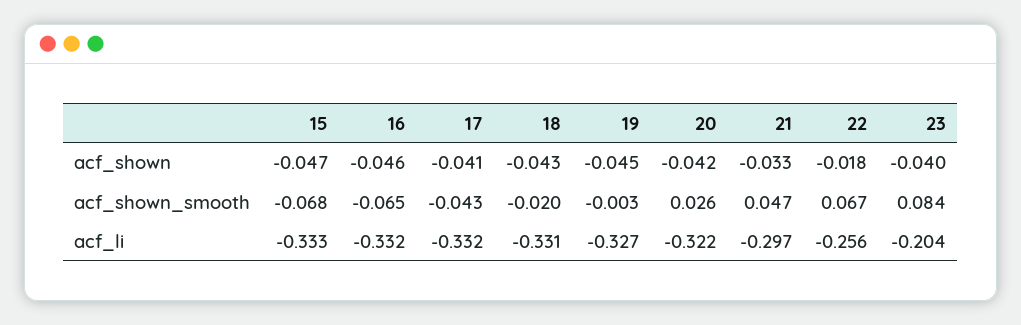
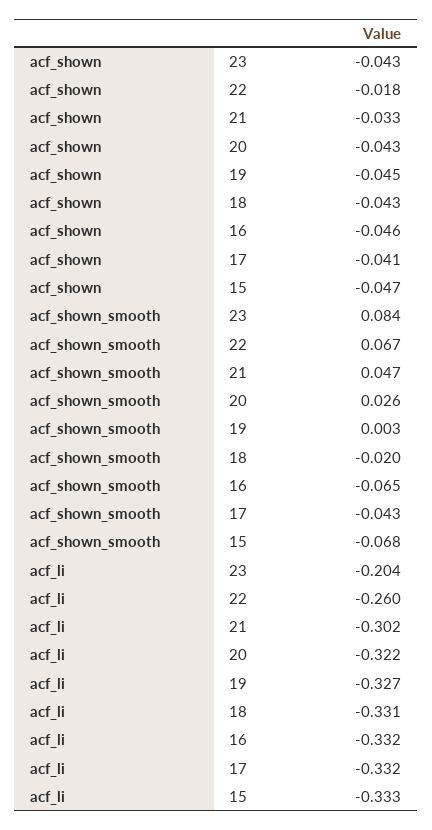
  {
    "15": {
      "acf_shown": -0.047,
      "acf_shown_smooth": -0.068,
      "acf_li": -0.333
    },
    "16": {
      "acf_shown": -0.046,
      "acf_shown_smooth": -0.065,
      "acf_li": -0.332
    },
    "17": {
      "acf_shown": -0.041,
      "acf_shown_smooth": -0.043,
      "acf_li": -0.332
    },
    "18": {
      "acf_shown": -0.043,
      "acf_shown_smooth": -0.02,
      "acf_li": -0.331
    },
    "19": {
      "acf_shown": -0.045,
-     "acf_shown_smooth": -0.003,
+     "acf_shown_smooth": 0.003,
      "acf_li": -0.327
    },
    "20": {
-     "acf_shown": -0.042,
+     "acf_shown": -0.043,
      "acf_shown_smooth": 0.026,
      "acf_li": -0.322
    },
    "21": {
      "acf_shown": -0.033,
      "acf_shown_smooth": 0.047,
-     "acf_li": -0.297
+     "acf_li": -0.302
    },
    "22": {
      "acf_shown": -0.018,
      "acf_shown_smooth": 0.067,
-     "acf_li": -0.256
+     "acf_li": -0.26
    },
    "23": {
-     "acf_shown": -0.04,
+     "acf_shown": -0.043,
      "acf_shown_smooth": 0.084,
      "acf_li": -0.204
    }
  }

